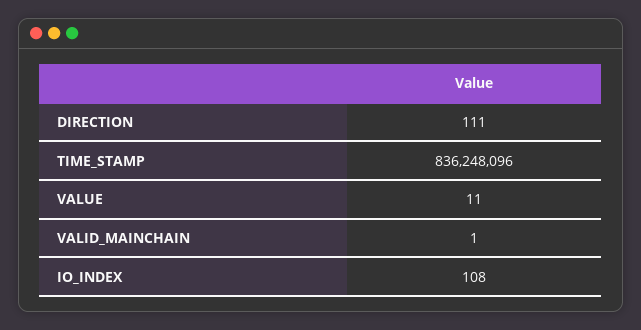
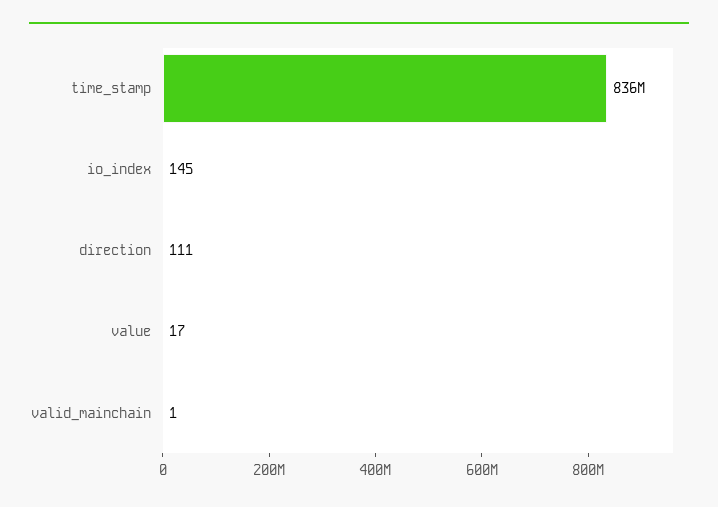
  {
    "DIRECTION": 111,
    "TIME_STAMP": 836248096,
-   "VALUE": 11,
+   "VALUE": 17,
    "VALID_MAINCHAIN": 1,
-   "IO_INDEX": 108
+   "IO_INDEX": 145
  }

